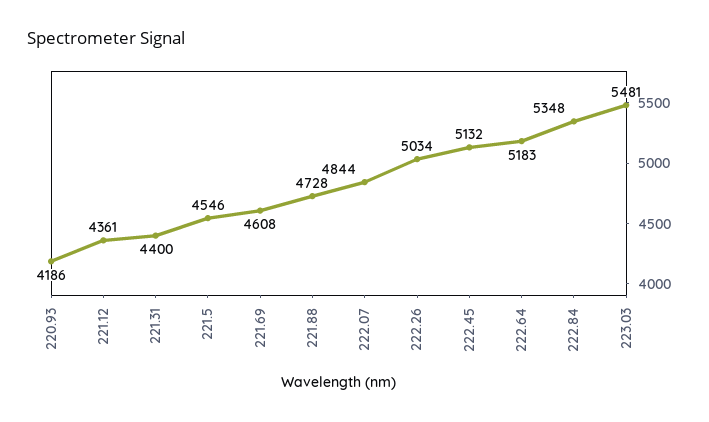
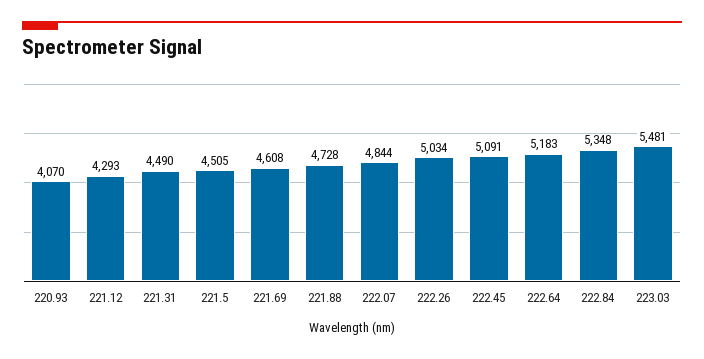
  {
-   "220.93": 4186,
+   "220.93": 4070,
-   "221.12": 4361,
+   "221.12": 4293,
-   "221.31": 4400,
+   "221.31": 4490,
-   "221.5": 4546,
+   "221.5": 4505,
    "221.69": 4608,
    "221.88": 4728,
    "222.07": 4844,
    "222.26": 5034,
-   "222.45": 5132,
+   "222.45": 5091,
    "222.64": 5183,
    "222.84": 5348,
    "223.03": 5481
  }

